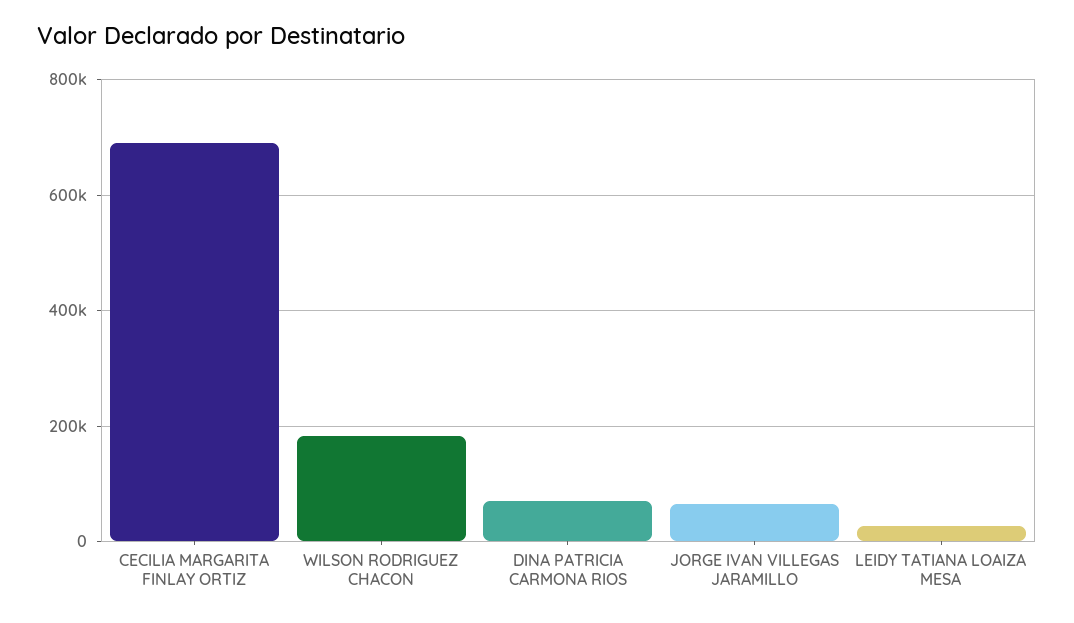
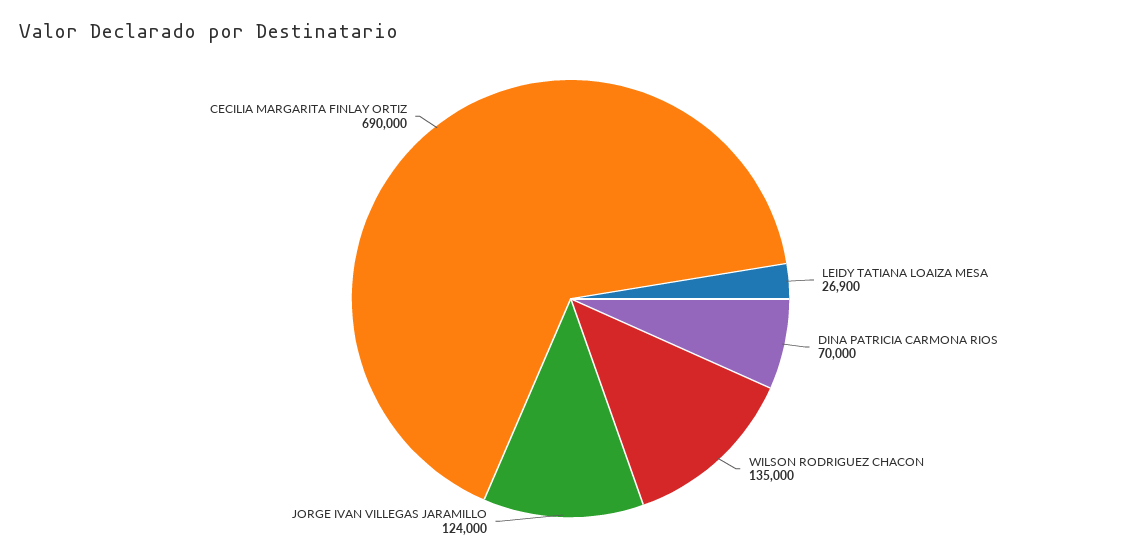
  {
    "CECILIA MARGARITA FINLAY ORTIZ": 690000,
-   "WILSON RODRIGUEZ CHACON": 180000,
+   "WILSON RODRIGUEZ CHACON": 135000,
    "DINA PATRICIA CARMONA RIOS": 70000,
-   "JORGE IVAN VILLEGAS JARAMILLO": 60000,
+   "JORGE IVAN VILLEGAS JARAMILLO": 124000,
    "LEIDY TATIANA LOAIZA MESA": 26900
  }

